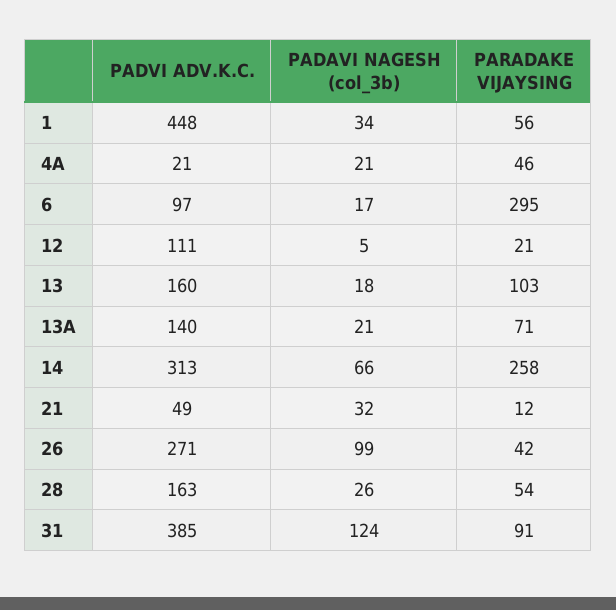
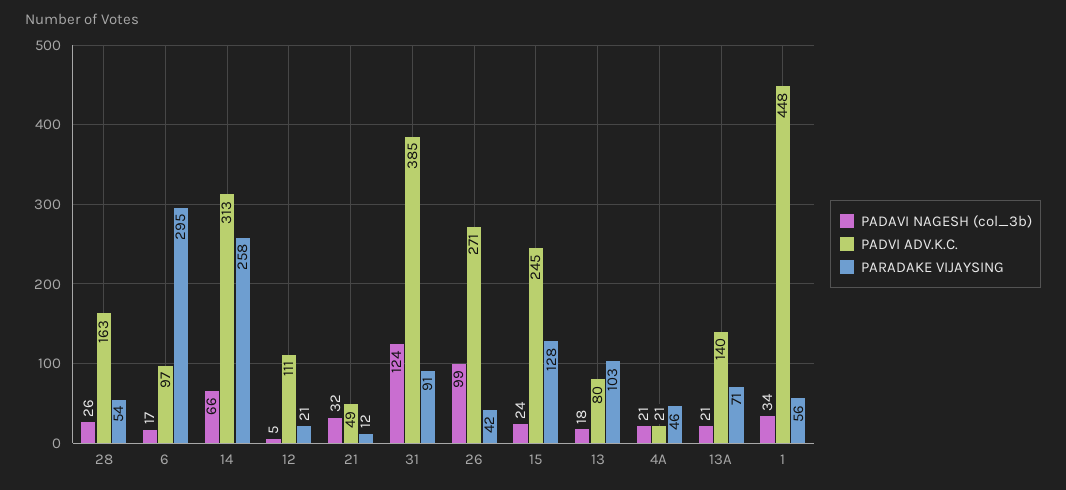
  {
    "PADVI ADV.K.C.": {
      "1": 448,
      "4A": 21,
      "6": 97,
      "12": 111,
-     "13": 160,
+     "13": 80,
      "13A": 140,
      "14": 313,
      "21": 49,
      "26": 271,
      "28": 163,
-     "31": 385
+     "31": 385,
+     "15": 245
    },
    "PADAVI NAGESH (col_3b)": {
      "1": 34,
      "4A": 21,
      "6": 17,
      "12": 5,
      "13": 18,
      "13A": 21,
      "14": 66,
      "21": 32,
      "26": 99,
      "28": 26,
-     "31": 124
+     "31": 124,
+     "15": 24
    },
    "PARADAKE VIJAYSING": {
      "1": 56,
      "4A": 46,
      "6": 295,
      "12": 21,
      "13": 103,
      "13A": 71,
      "14": 258,
      "21": 12,
      "26": 42,
      "28": 54,
-     "31": 91
+     "31": 91,
+     "15": 128
    }
  }

